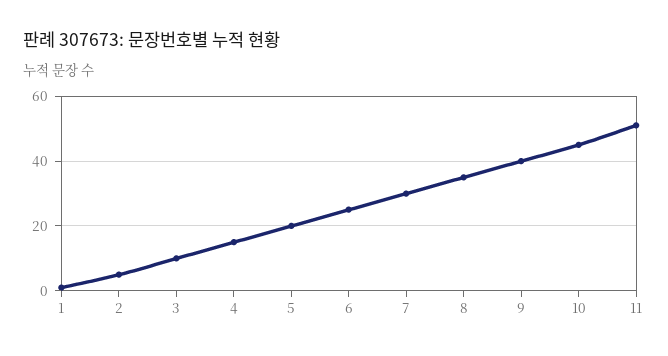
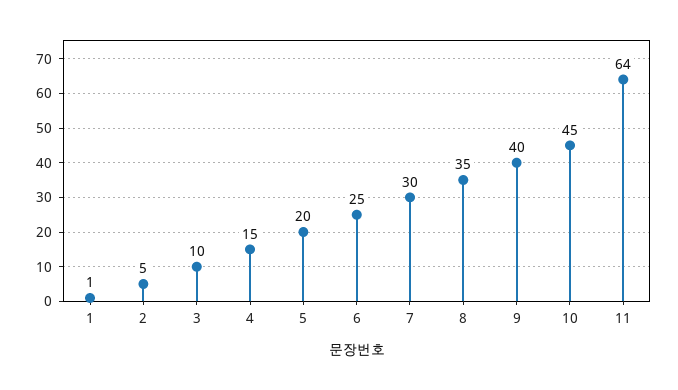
  {
    "1": 1,
    "2": 5,
    "3": 10,
    "4": 15,
    "5": 20,
    "6": 25,
    "7": 30,
    "8": 35,
    "9": 40,
    "10": 45,
-   "11": 50
+   "11": 64
  }

